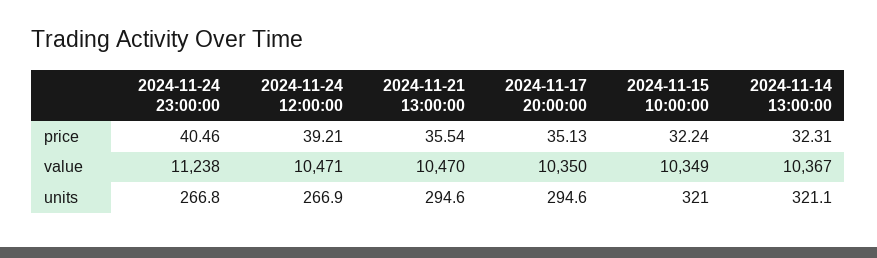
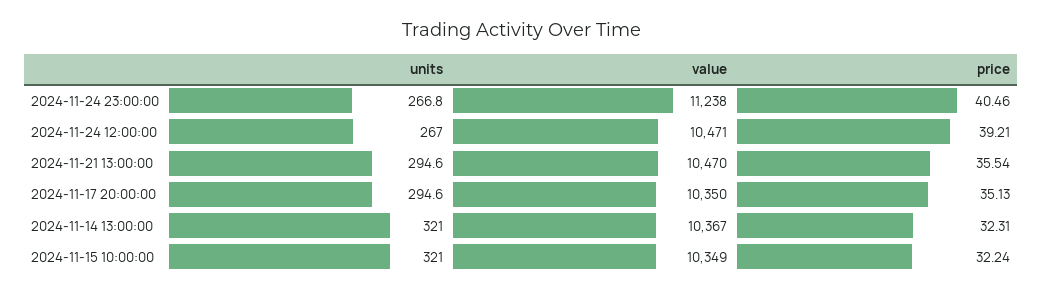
  {
    "2024-11-24 23:00:00": {
      "price": 40.46,
      "value": 11238,
      "units": 266.8
    },
    "2024-11-24 12:00:00": {
      "price": 39.21,
      "value": 10471,
-     "units": 266.9
+     "units": 267
    },
    "2024-11-21 13:00:00": {
      "price": 35.54,
      "value": 10470,
      "units": 294.6
    },
    "2024-11-17 20:00:00": {
      "price": 35.13,
      "value": 10350,
      "units": 294.6
    },
    "2024-11-15 10:00:00": {
      "price": 32.24,
      "value": 10349,
      "units": 321
    },
    "2024-11-14 13:00:00": {
      "price": 32.31,
      "value": 10367,
-     "units": 321.1
+     "units": 321
    }
  }

